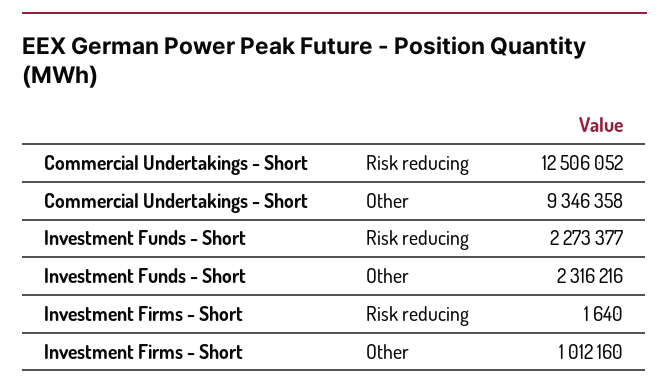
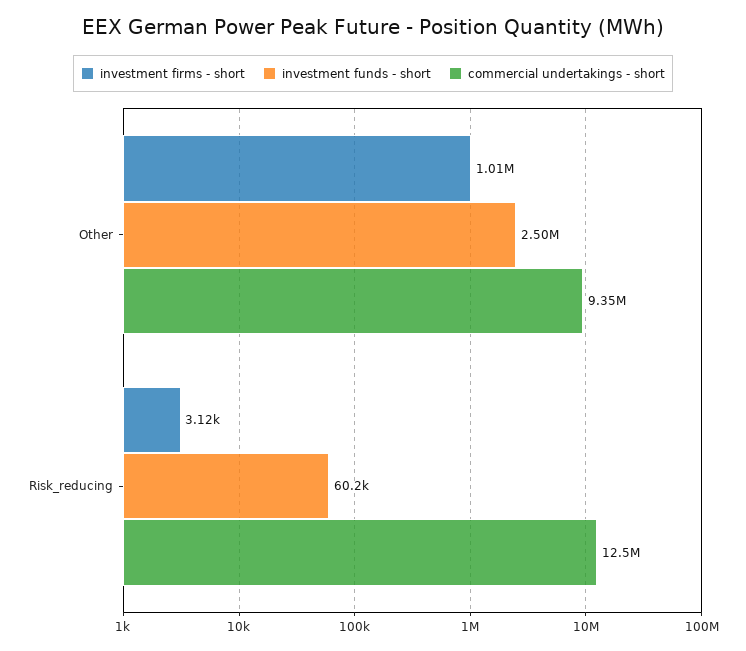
  {
    "Commercial Undertakings - Short": {
      "Risk reducing": 12506052,
      "Other": 9346358
    },
    "Investment Funds - Short": {
-     "Risk reducing": 2273377,
+     "Risk reducing": 60200,
-     "Other": 2316216
+     "Other": 2500000
    },
    "Investment Firms - Short": {
-     "Risk reducing": 1640,
+     "Risk reducing": 3120,
      "Other": 1012160
    }
  }

